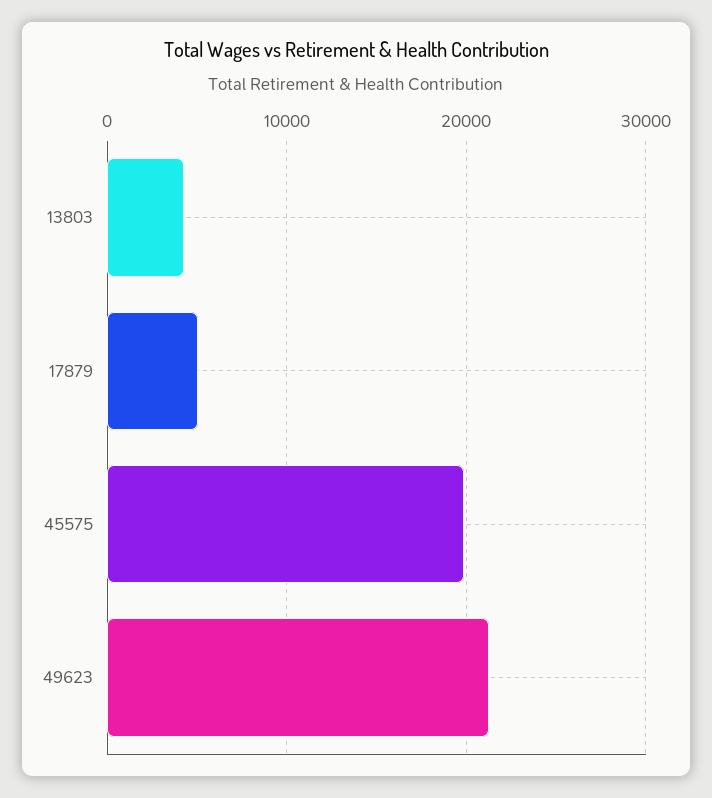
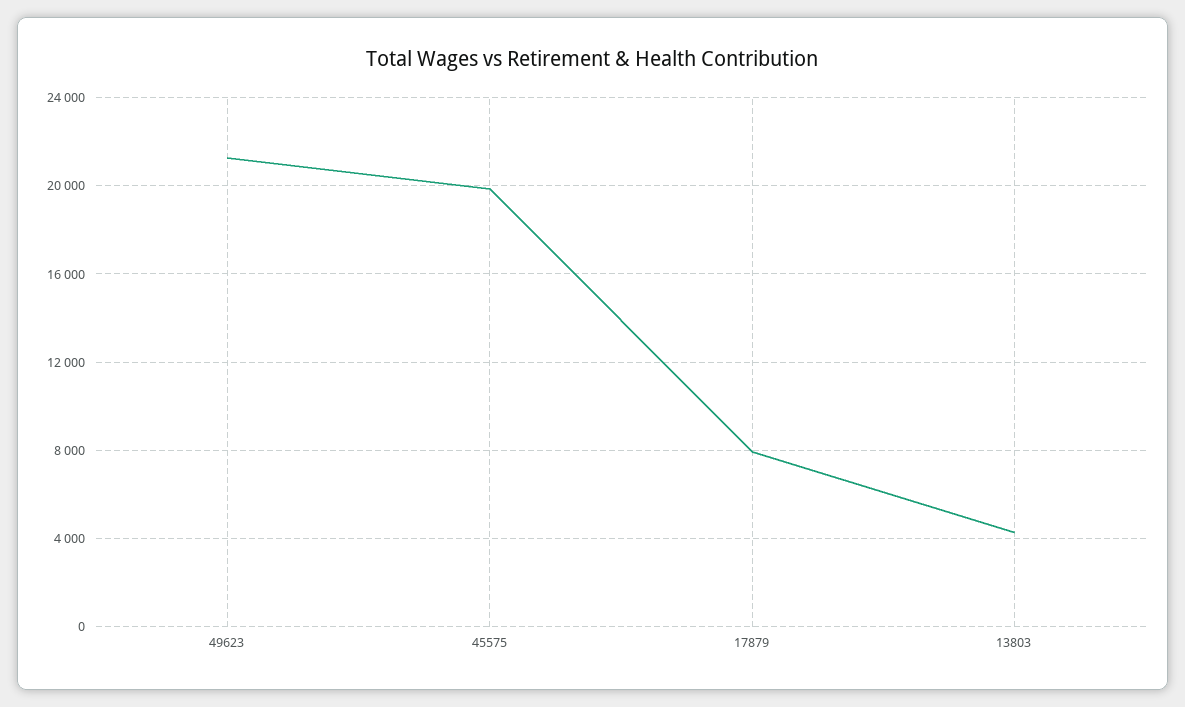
  {
    "13803": 4500,
-   "17879": 5000,
+   "17879": 8000,
    "45575": 20000,
    "49623": 21500
  }

